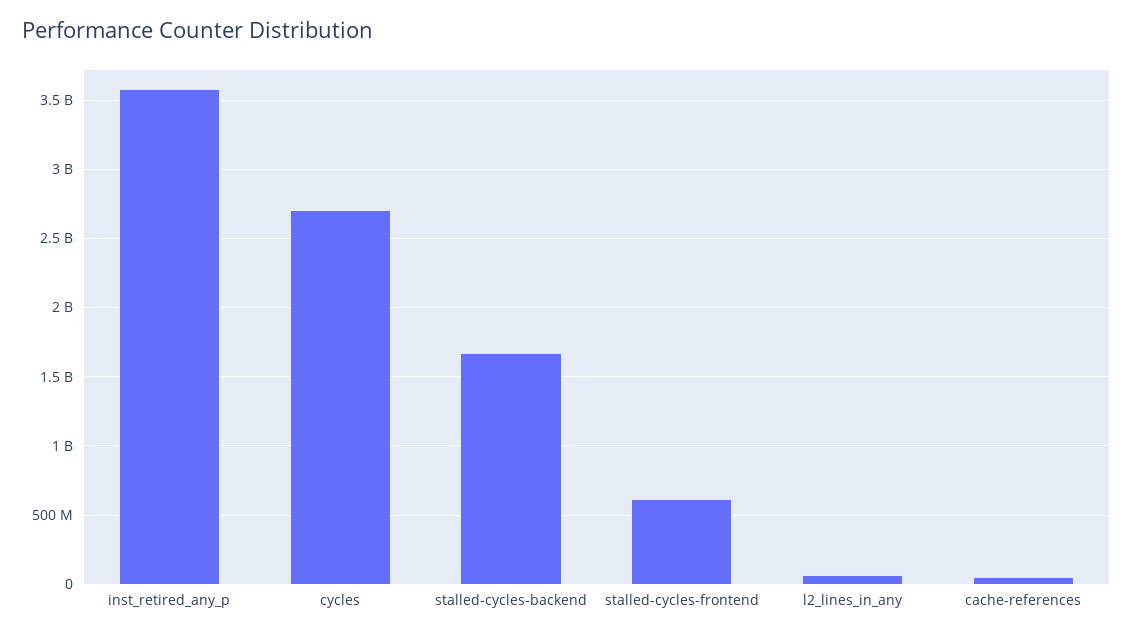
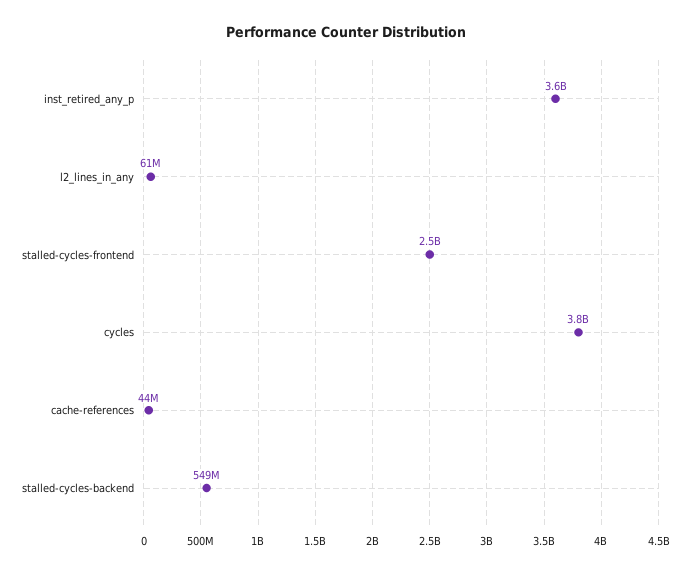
  {
    "inst_retired_any_p": 3600000000,
-   "cycles": 2700000000,
+   "cycles": 3800000000,
-   "stalled-cycles-backend": 1650000000,
+   "stalled-cycles-backend": 549000000,
-   "stalled-cycles-frontend": 600000000,
+   "stalled-cycles-frontend": 2500000000,
    "l2_lines_in_any": 61000000,
    "cache-references": 44000000
  }

